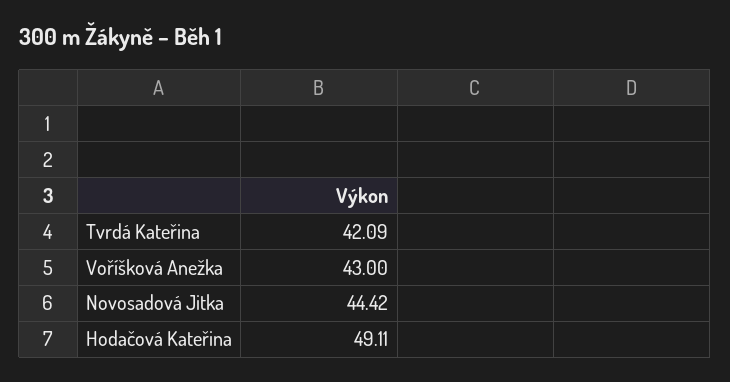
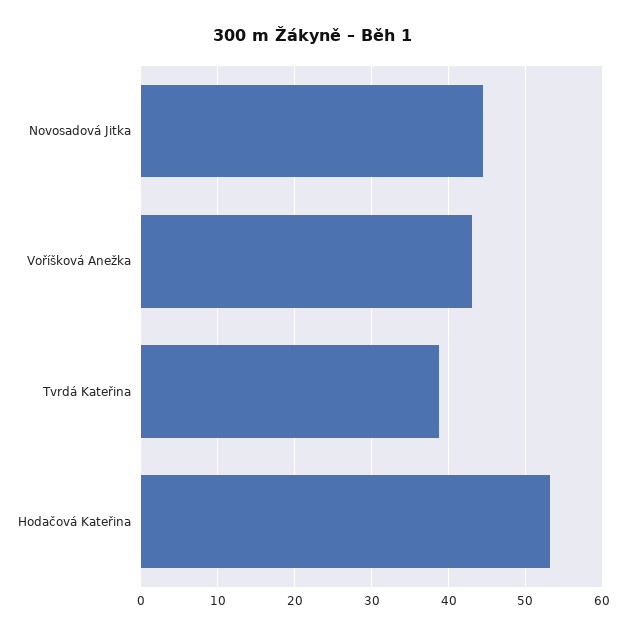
  {
-   "Tvrdá Kateřina": 42.09,
+   "Tvrdá Kateřina": 39,
    "Voříšková Anežka": 43,
    "Novosadová Jitka": 44.42,
-   "Hodačová Kateřina": 49.11
+   "Hodačová Kateřina": 53
  }

